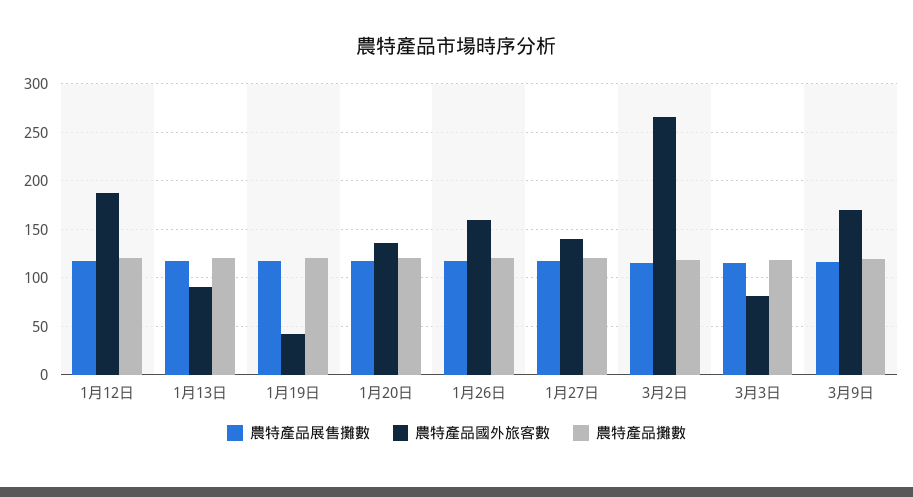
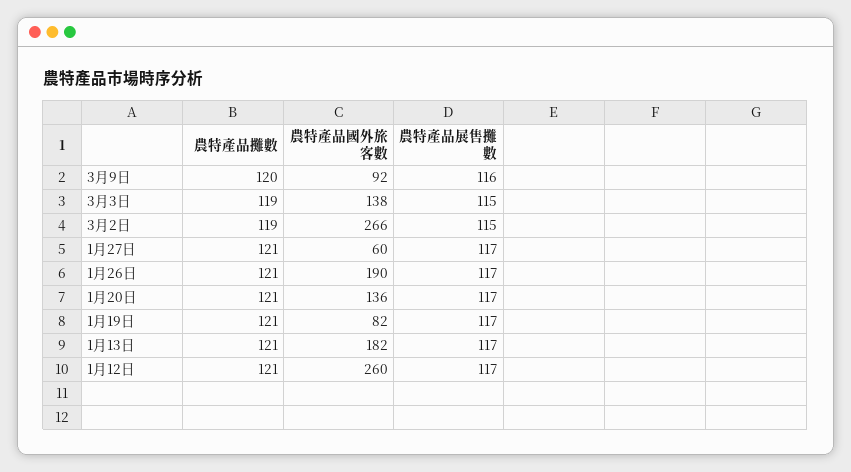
  {
    "農特產品展售攤數": {
      "1月12日": 117,
      "1月13日": 117,
      "1月19日": 117,
      "1月20日": 117,
      "1月26日": 117,
      "1月27日": 117,
      "3月2日": 115,
      "3月3日": 115,
      "3月9日": 116
    },
    "農特產品國外旅客數": {
-     "1月12日": 190,
+     "1月12日": 260,
-     "1月13日": 90,
+     "1月13日": 182,
-     "1月19日": 40,
+     "1月19日": 82,
      "1月20日": 136,
-     "1月26日": 160,
+     "1月26日": 190,
-     "1月27日": 140,
+     "1月27日": 60,
      "3月2日": 266,
-     "3月3日": 80,
+     "3月3日": 138,
-     "3月9日": 170
+     "3月9日": 92
    },
    "農特產品攤數": {
      "1月12日": 121,
      "1月13日": 121,
      "1月19日": 121,
      "1月20日": 121,
      "1月26日": 121,
      "1月27日": 121,
      "3月2日": 119,
      "3月3日": 119,
      "3月9日": 120
    }
  }

